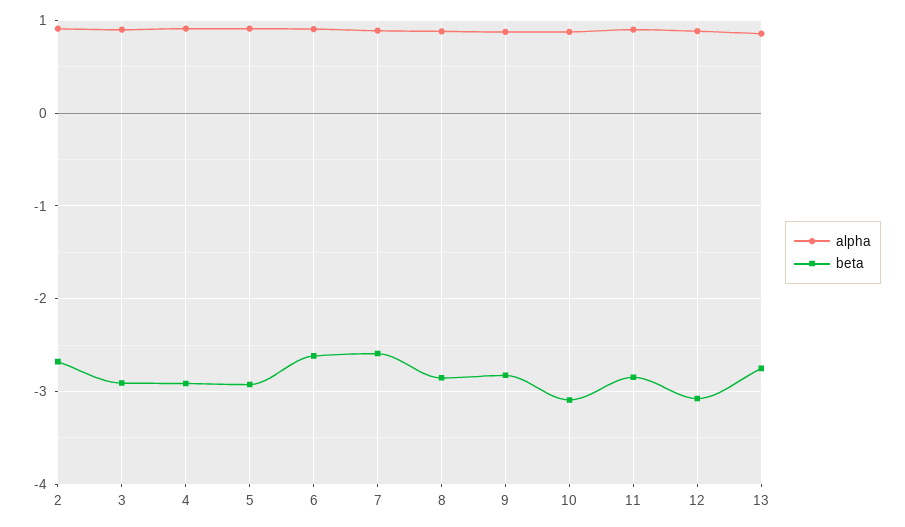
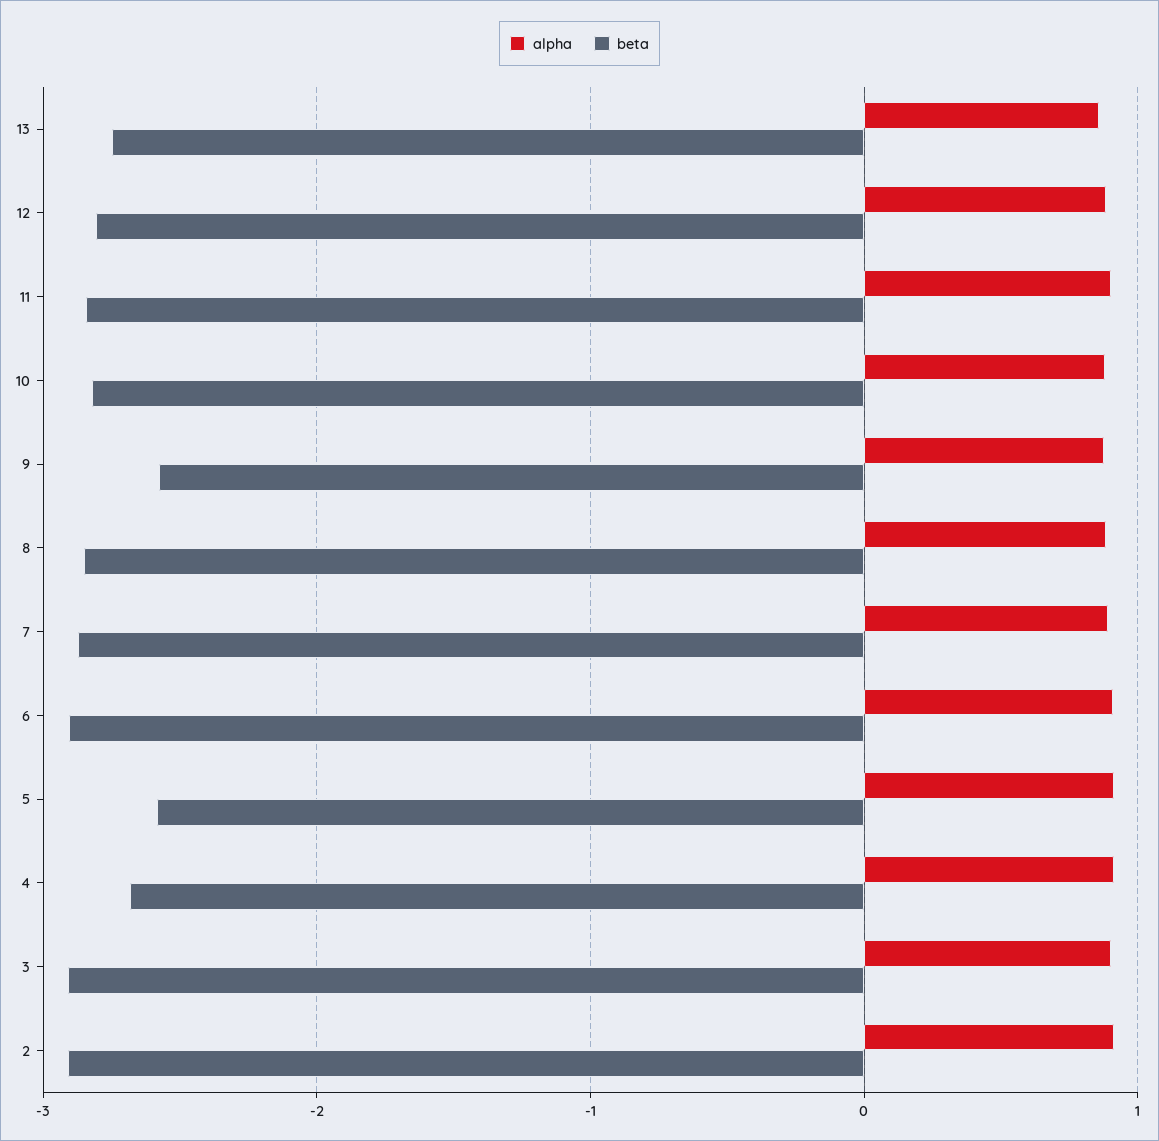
  {
    "alpha": {
      "2": 0.9,
      "3": 0.9,
      "4": 0.9,
      "5": 0.9,
      "6": 0.9,
      "7": 0.9,
      "8": 0.9,
      "9": 0.9,
      "10": 0.9,
      "11": 0.9,
      "12": 0.9,
      "13": 0.9
    },
    "beta": {
-     "2": -2.7,
+     "2": -2.9,
      "3": -2.9,
-     "4": -2.9,
+     "4": -2.7,
-     "5": -2.9,
+     "5": -2.6,
-     "6": -2.6,
+     "6": -2.9,
-     "7": -2.6,
+     "7": -2.9,
      "8": -2.9,
-     "9": -2.8,
+     "9": -2.6,
-     "10": -3.1,
+     "10": -2.8,
      "11": -2.8,
-     "12": -3.1,
+     "12": -2.8,
      "13": -2.8
    }
  }

